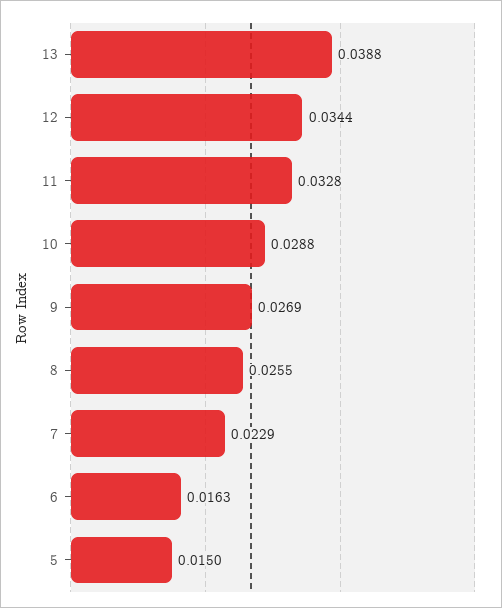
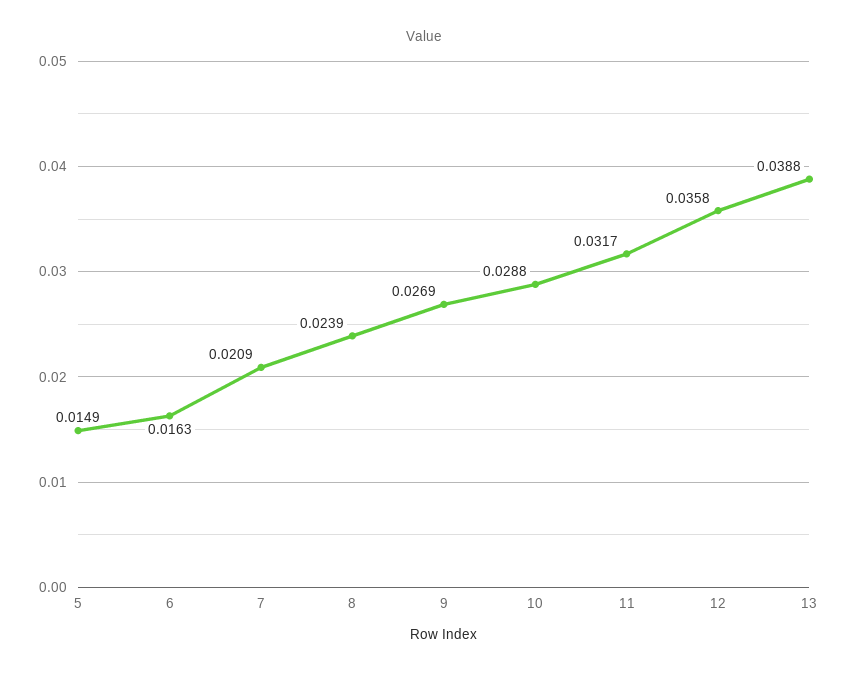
  {
    "13": 0.0388,
-   "12": 0.0344,
+   "12": 0.0358,
-   "11": 0.0328,
+   "11": 0.0317,
    "10": 0.0288,
    "9": 0.0269,
-   "8": 0.0255,
+   "8": 0.0239,
-   "7": 0.0229,
+   "7": 0.0209,
    "6": 0.0163,
-   "5": 0.015
+   "5": 0.0149
  }

